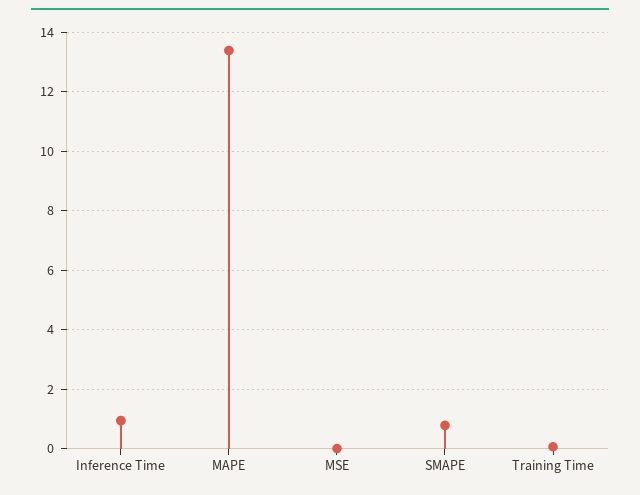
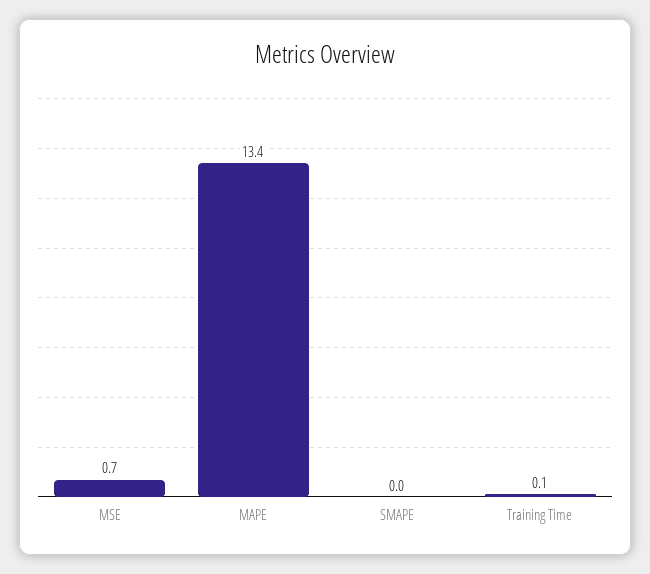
  {
-   "Inference Time": 1,
    "MAPE": 13.4,
-   "MSE": 0,
+   "MSE": 0.7,
-   "SMAPE": 0.75,
+   "SMAPE": 0,
    "Training Time": 0.1
  }

